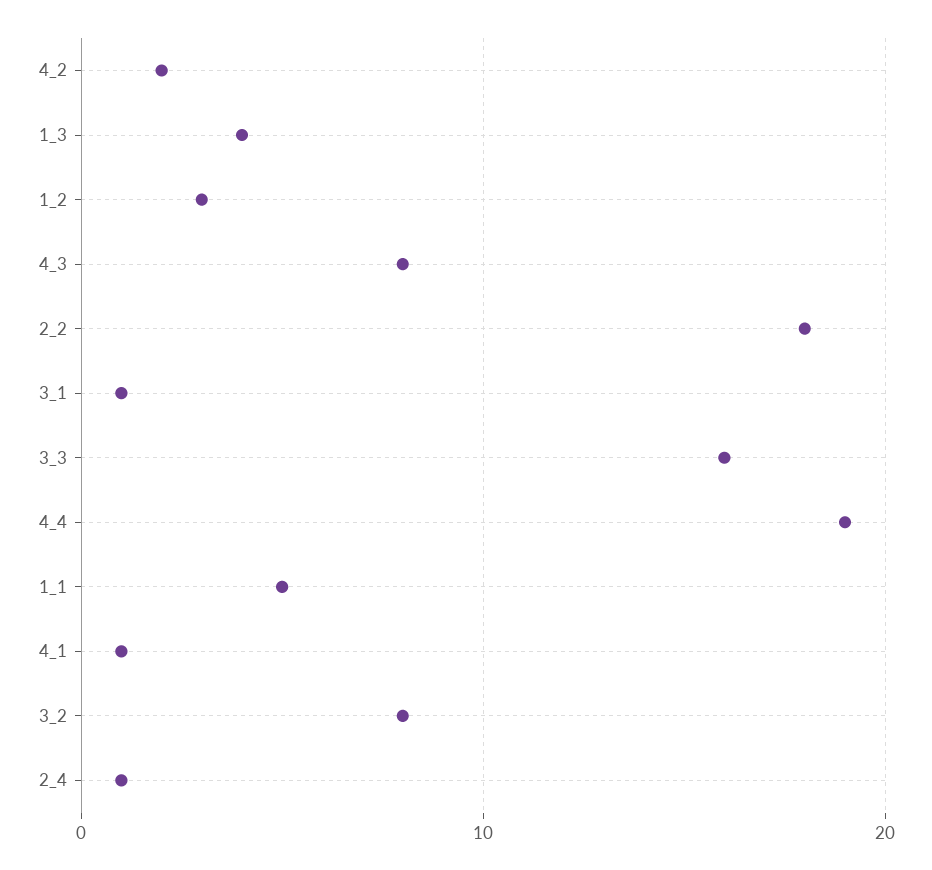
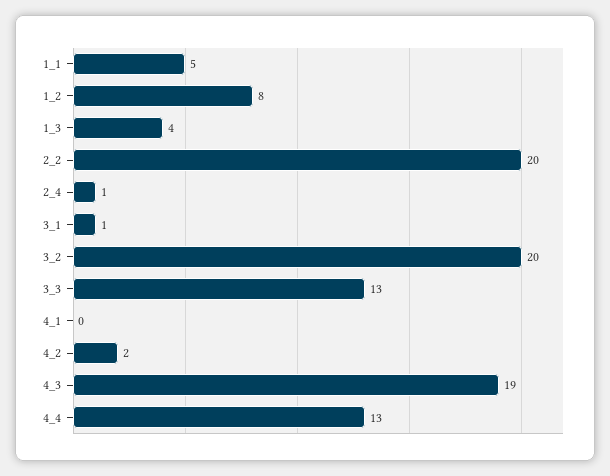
  {
    "4_2": 2,
    "1_3": 4,
-   "1_2": 3,
+   "1_2": 8,
-   "4_3": 8,
+   "4_3": 19,
-   "2_2": 18,
+   "2_2": 20,
    "3_1": 1,
-   "3_3": 16,
+   "3_3": 13,
-   "4_4": 19,
+   "4_4": 13,
    "1_1": 5,
-   "4_1": 1,
+   "4_1": 0,
-   "3_2": 8,
+   "3_2": 20,
    "2_4": 1
  }

